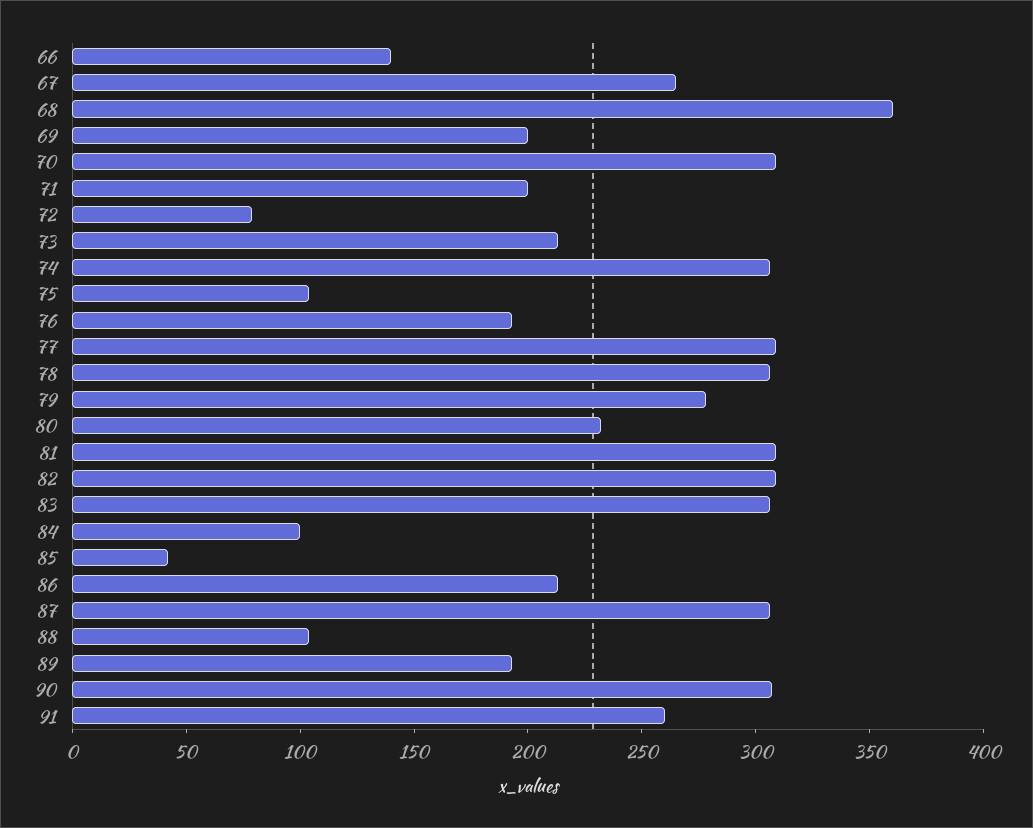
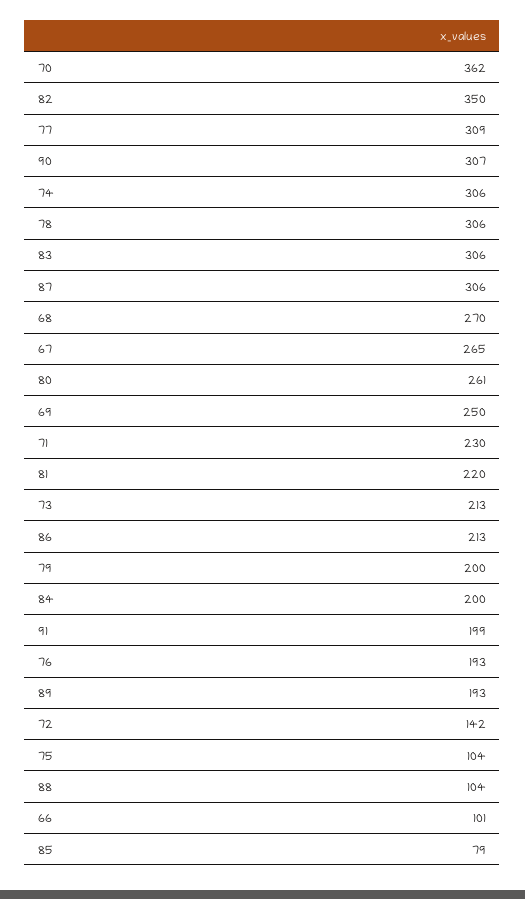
  {
-   "66": 140,
+   "66": 101,
    "67": 265,
-   "68": 360,
+   "68": 270,
-   "69": 200,
+   "69": 250,
-   "70": 310,
+   "70": 362,
-   "71": 200,
+   "71": 230,
-   "72": 80,
+   "72": 142,
    "73": 213,
    "74": 306,
    "75": 104,
    "76": 193,
    "77": 309,
    "78": 306,
-   "79": 280,
+   "79": 200,
-   "80": 230,
+   "80": 261,
-   "81": 310,
+   "81": 220,
-   "82": 310,
+   "82": 350,
    "83": 306,
-   "84": 100,
+   "84": 200,
-   "85": 40,
+   "85": 79,
    "86": 213,
    "87": 306,
    "88": 104,
    "89": 193,
    "90": 307,
-   "91": 260
+   "91": 199
  }

